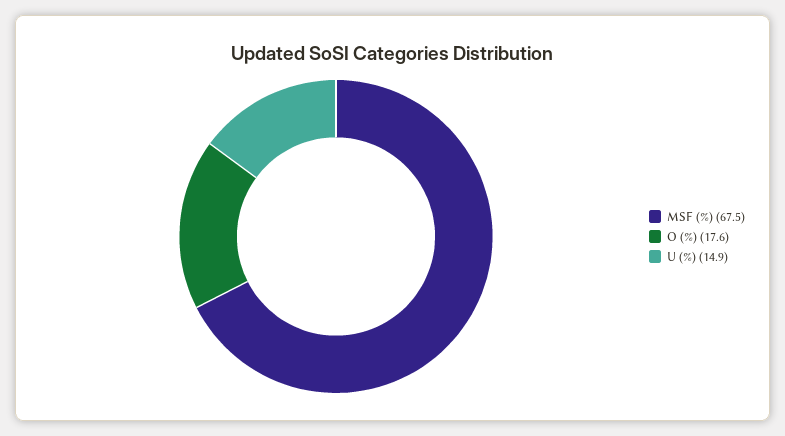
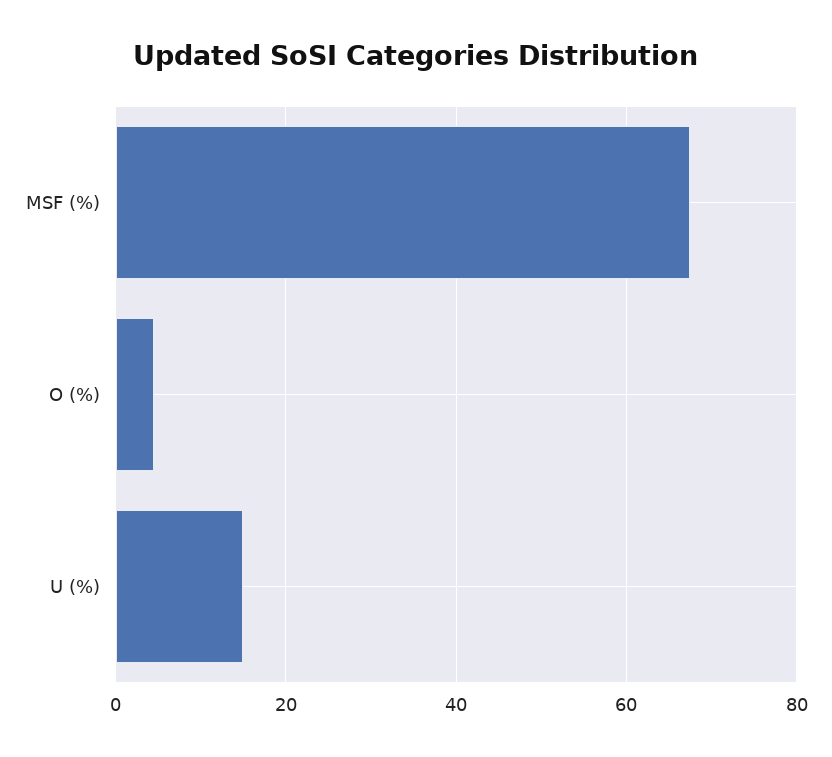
  {
    "MSF (%)": 67.5,
-   "O (%)": 17.6,
+   "O (%)": 4,
    "U (%)": 14.9
  }

